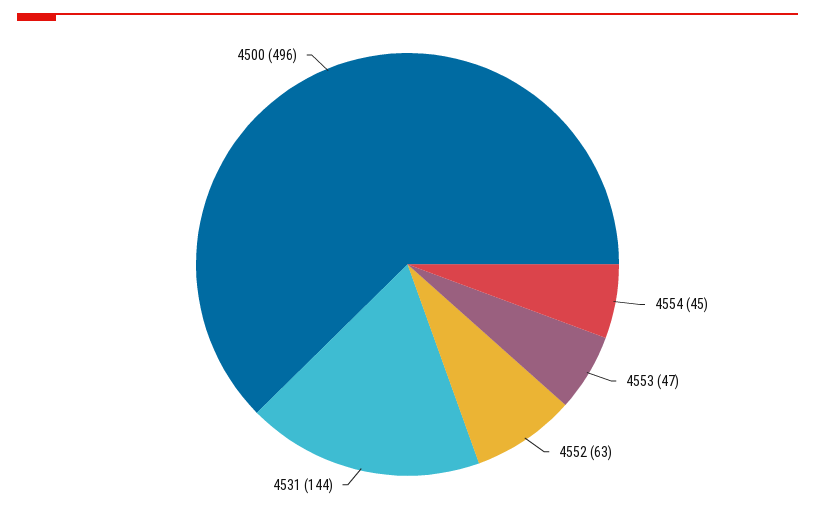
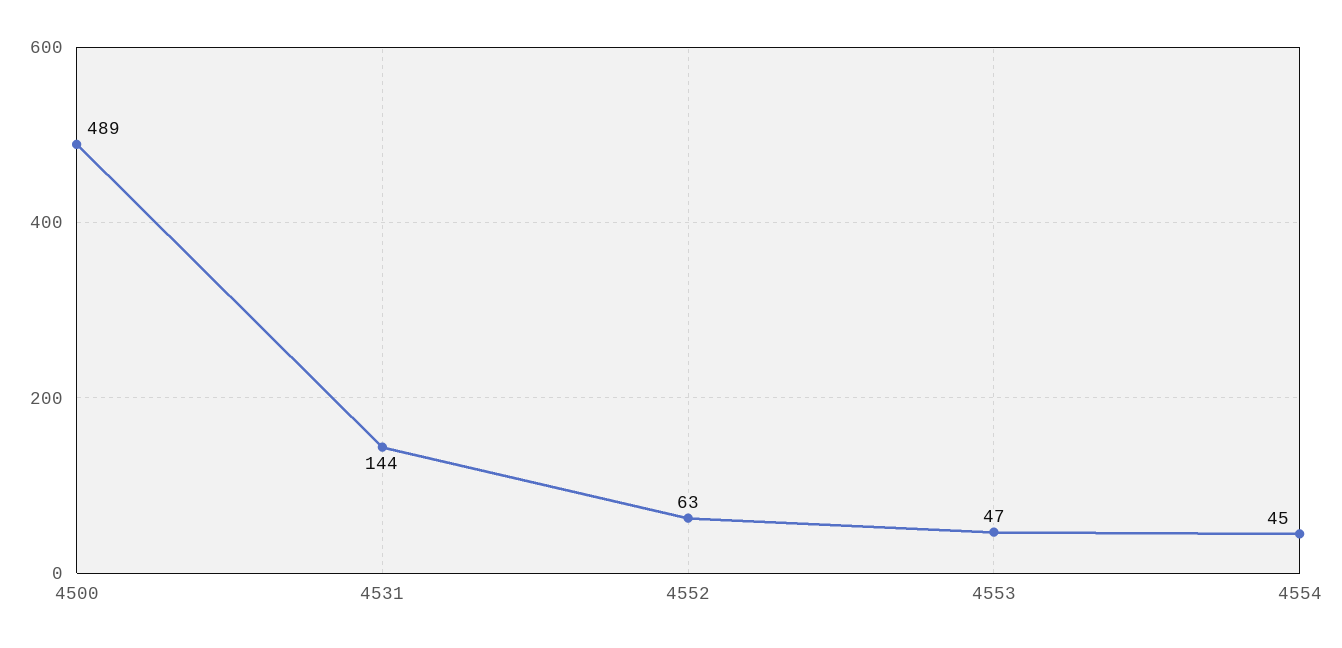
  {
    "4554": 45,
    "4553": 47,
    "4552": 63,
    "4531": 144,
-   "4500": 496
+   "4500": 489
  }

